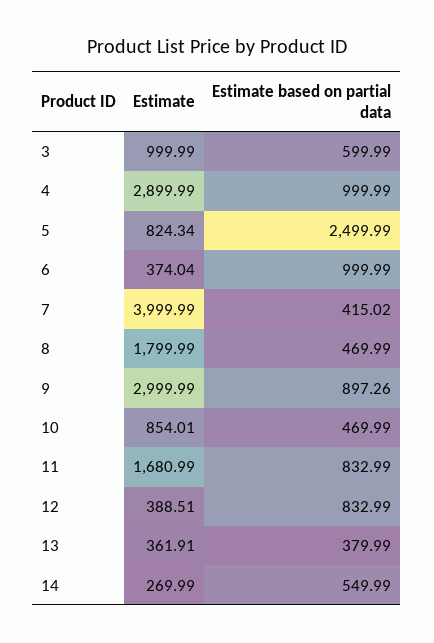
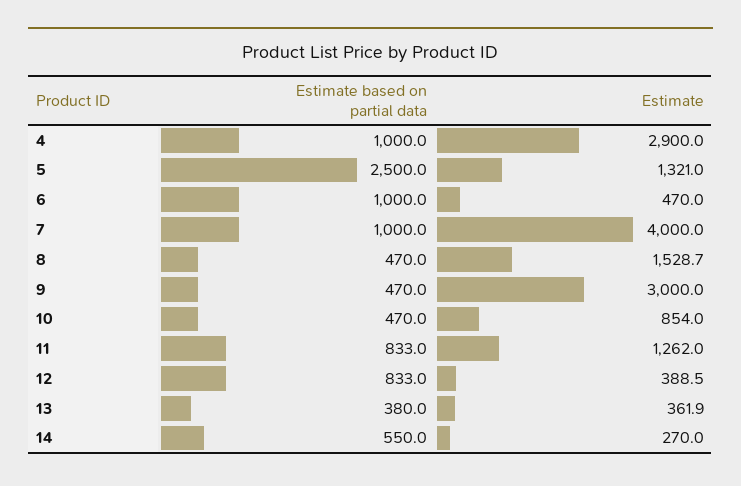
  {
    "Estimate": {
-     "3": 999.99,
      "4": 2899.99,
-     "5": 824.34,
+     "5": 1321,
-     "6": 374.04,
+     "6": 470,
      "7": 3999.99,
-     "8": 1799.99,
+     "8": 1528.7,
      "9": 2999.99,
      "10": 854.01,
-     "11": 1680.99,
+     "11": 1262,
      "12": 388.51,
      "13": 361.91,
      "14": 269.99
    },
    "Estimate based on partial data": {
-     "3": 599.99,
      "4": 999.99,
      "5": 2499.99,
      "6": 999.99,
-     "7": 415.02,
+     "7": 1000,
      "8": 469.99,
-     "9": 897.26,
+     "9": 470,
      "10": 469.99,
      "11": 832.99,
      "12": 832.99,
      "13": 379.99,
      "14": 549.99
    }
  }

